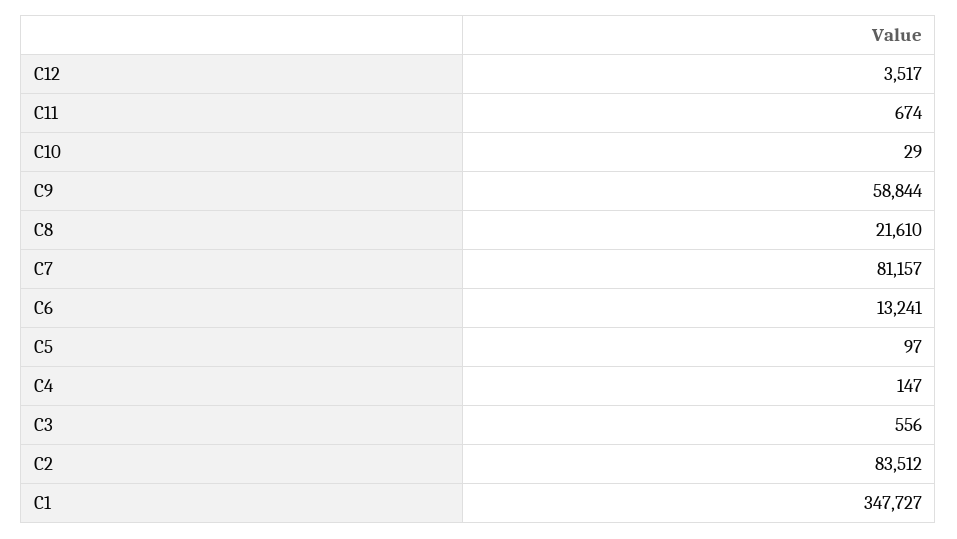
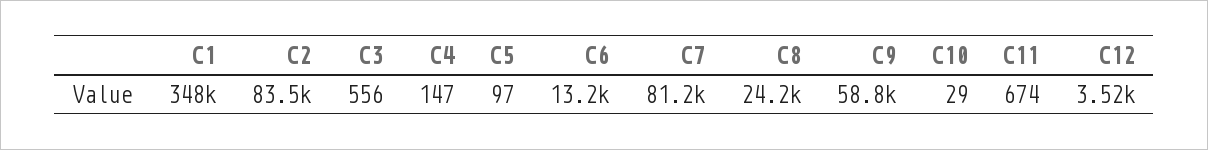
  {
    "C12": 3517,
    "C11": 674,
    "C10": 29,
    "C9": 58844,
-   "C8": 21610,
+   "C8": 24200,
    "C7": 81157,
    "C6": 13241,
    "C5": 97,
    "C4": 147,
    "C3": 556,
    "C2": 83512,
    "C1": 347727
  }

